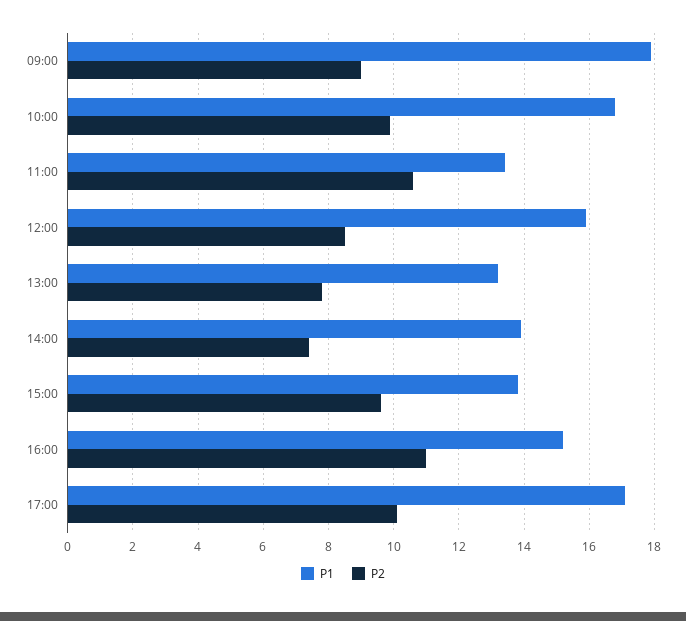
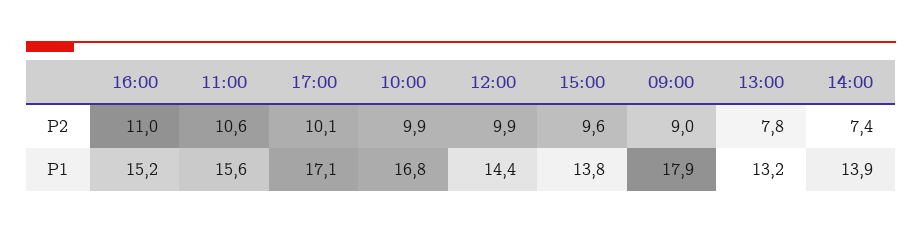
  {
    "P1": {
      "09:00": 17.9,
      "10:00": 16.8,
-     "11:00": 13.5,
+     "11:00": 15.6,
-     "12:00": 16,
+     "12:00": 14.4,
      "13:00": 13.2,
      "14:00": 13.9,
      "15:00": 13.8,
      "16:00": 15.2,
      "17:00": 17.1
    },
    "P2": {
      "09:00": 9,
      "10:00": 9.9,
      "11:00": 10.6,
-     "12:00": 8.5,
+     "12:00": 9.9,
      "13:00": 7.8,
      "14:00": 7.4,
      "15:00": 9.6,
      "16:00": 11,
      "17:00": 10.1
    }
  }

